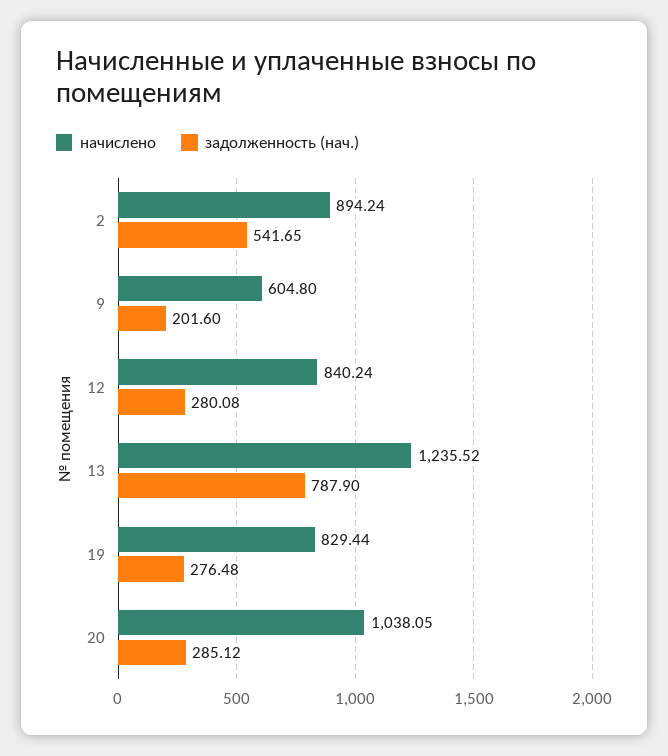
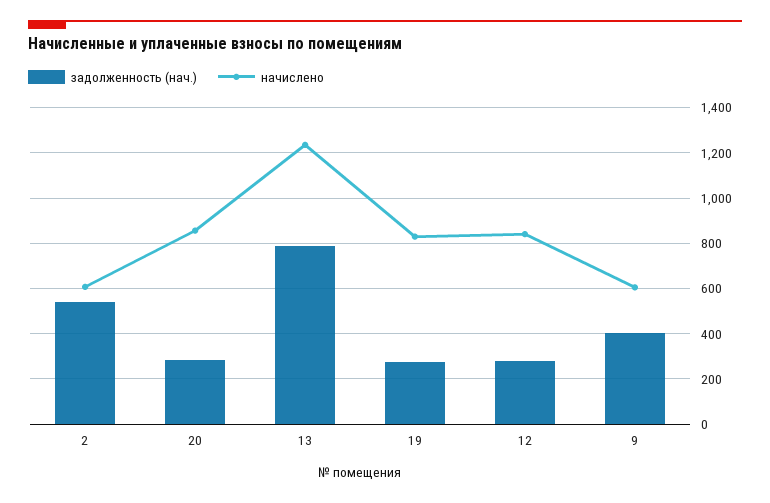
  {
    "начислено": {
-     "2": 894.24,
+     "2": 600,
      "9": 604.8,
      "12": 840.24,
      "13": 1235.52,
      "19": 829.44,
-     "20": 1038.05
+     "20": 850
    },
    "задолженность (нач.)": {
      "2": 541.65,
-     "9": 201.6,
+     "9": 400,
      "12": 280.08,
      "13": 787.9,
      "19": 276.48,
      "20": 285.12
    }
  }

